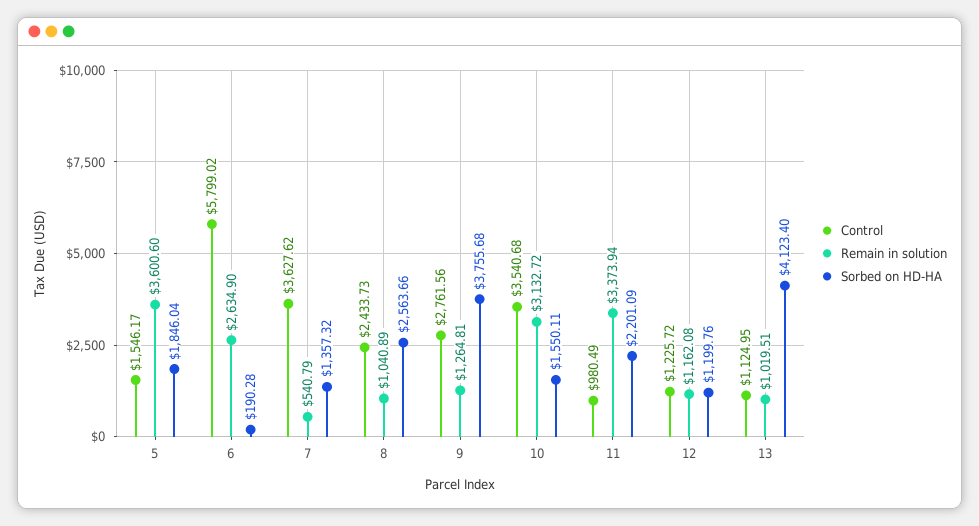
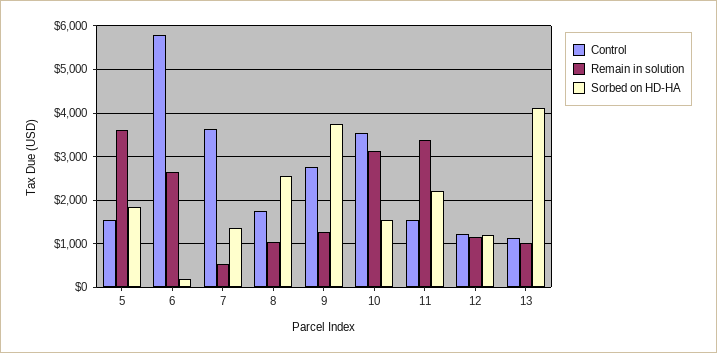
  {
    "Control": {
      "5": 1546.17,
      "6": 5799.02,
      "7": 3627.62,
-     "8": 2433.73,
+     "8": 1800,
      "9": 2761.56,
      "10": 3540.68,
-     "11": 980.49,
+     "11": 1600,
      "12": 1225.72,
      "13": 1124.95
    },
    "Remain in solution": {
      "5": 3600.6,
      "6": 2634.9,
      "7": 540.79,
      "8": 1040.89,
      "9": 1264.81,
      "10": 3132.72,
      "11": 3373.94,
      "12": 1162.08,
      "13": 1019.51
    },
    "Sorbed on HD-HA": {
      "5": 1846.04,
      "6": 190.28,
      "7": 1357.32,
      "8": 2563.66,
      "9": 3755.68,
      "10": 1550.11,
      "11": 2201.09,
      "12": 1199.76,
      "13": 4123.4
    }
  }

